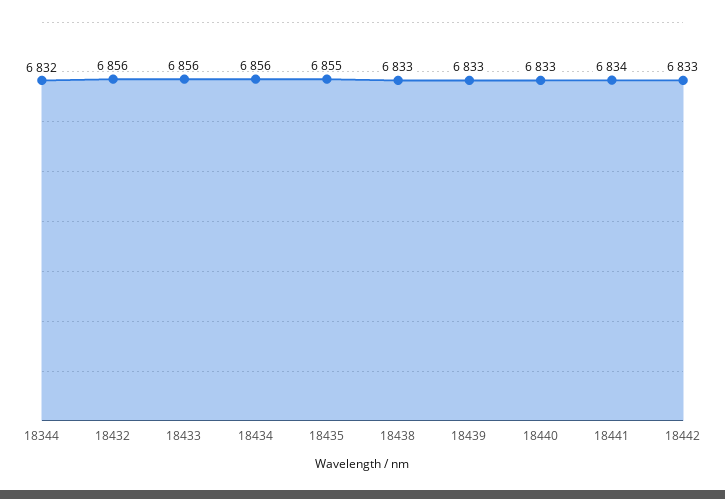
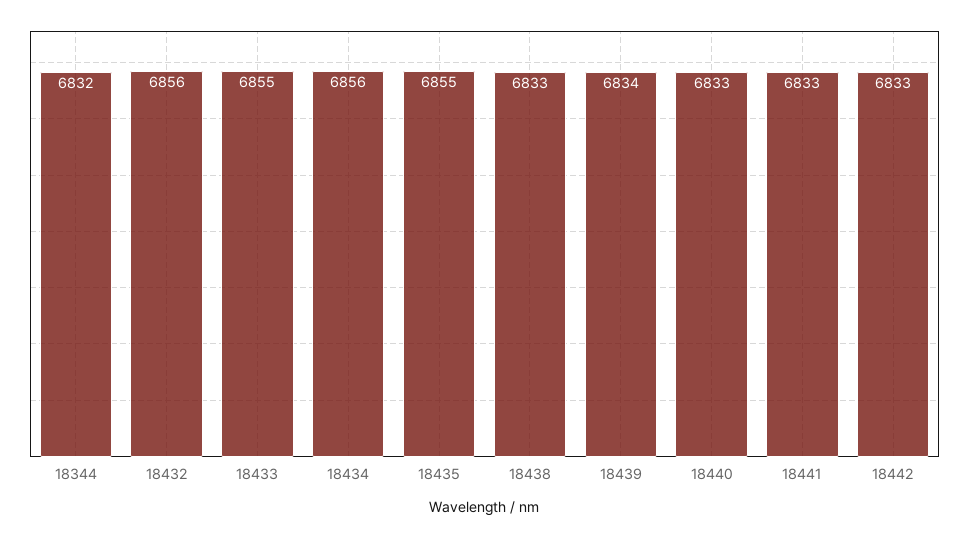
  {
    "18344": 6832,
    "18432": 6856,
-   "18433": 6856,
+   "18433": 6855,
    "18434": 6856,
    "18435": 6855,
    "18438": 6833,
-   "18439": 6833,
+   "18439": 6834,
    "18440": 6833,
-   "18441": 6834,
+   "18441": 6833,
    "18442": 6833
  }

